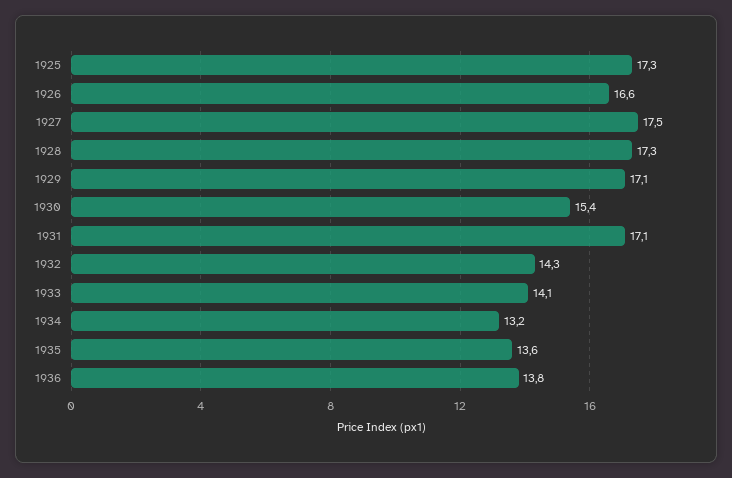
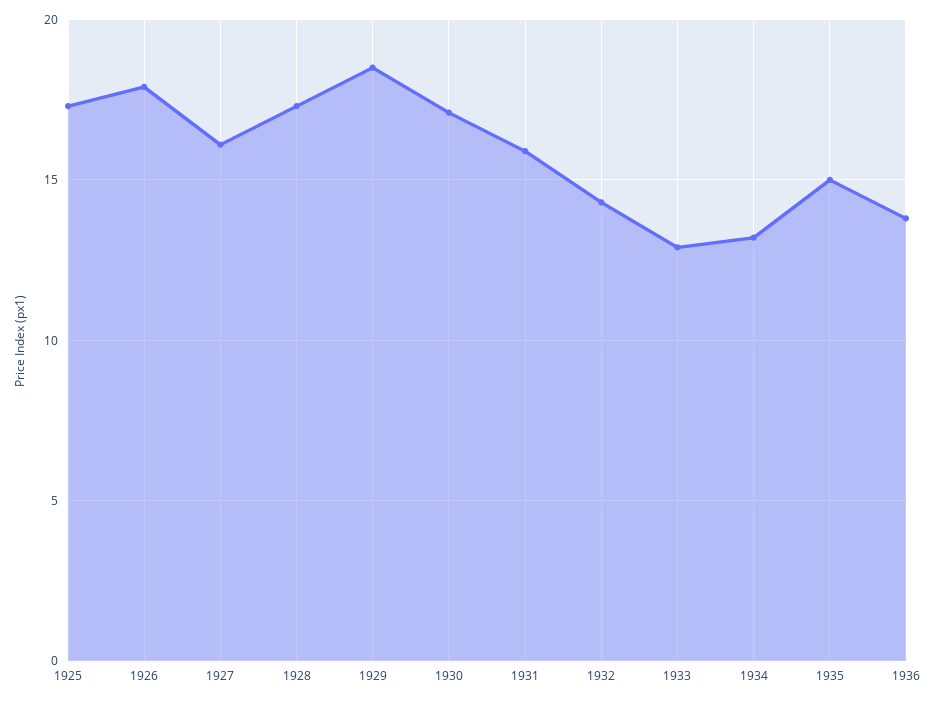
  {
    "1925": 17.3,
-   "1926": 16.6,
+   "1926": 18,
-   "1927": 17.5,
+   "1927": 16,
    "1928": 17.3,
-   "1929": 17.1,
+   "1929": 18.5,
-   "1930": 15.4,
+   "1930": 17,
-   "1931": 17.1,
+   "1931": 16,
    "1932": 14.3,
-   "1933": 14.1,
+   "1933": 13,
    "1934": 13.2,
-   "1935": 13.6,
+   "1935": 15,
    "1936": 13.8
  }

